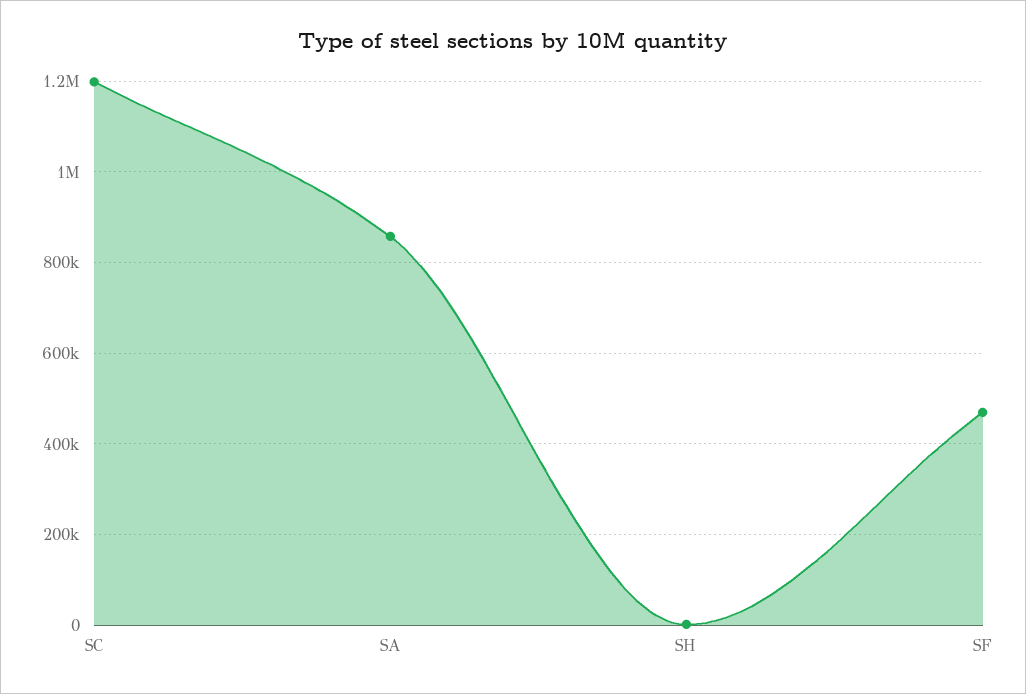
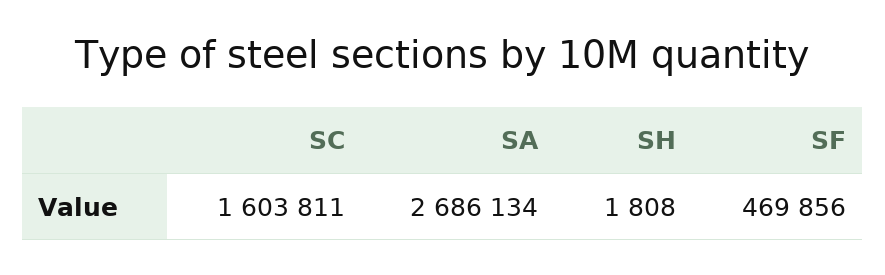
  {
-   "SC": 1200000,
+   "SC": 1603811,
-   "SA": 860000,
+   "SA": 2686134,
    "SH": 1808,
    "SF": 469856
  }

